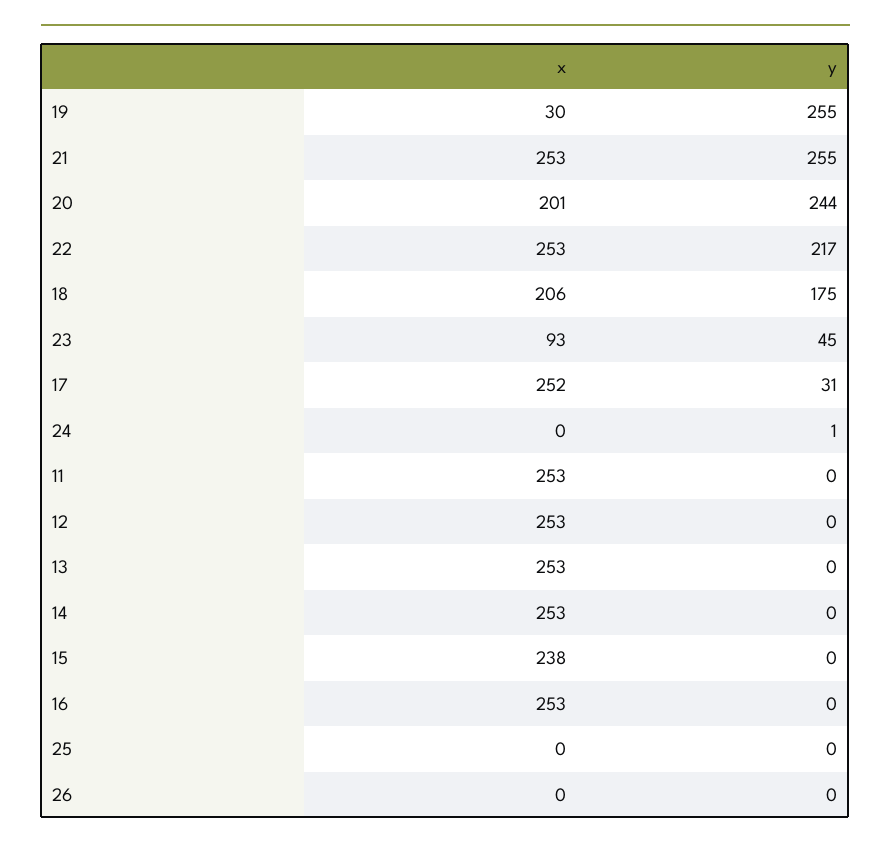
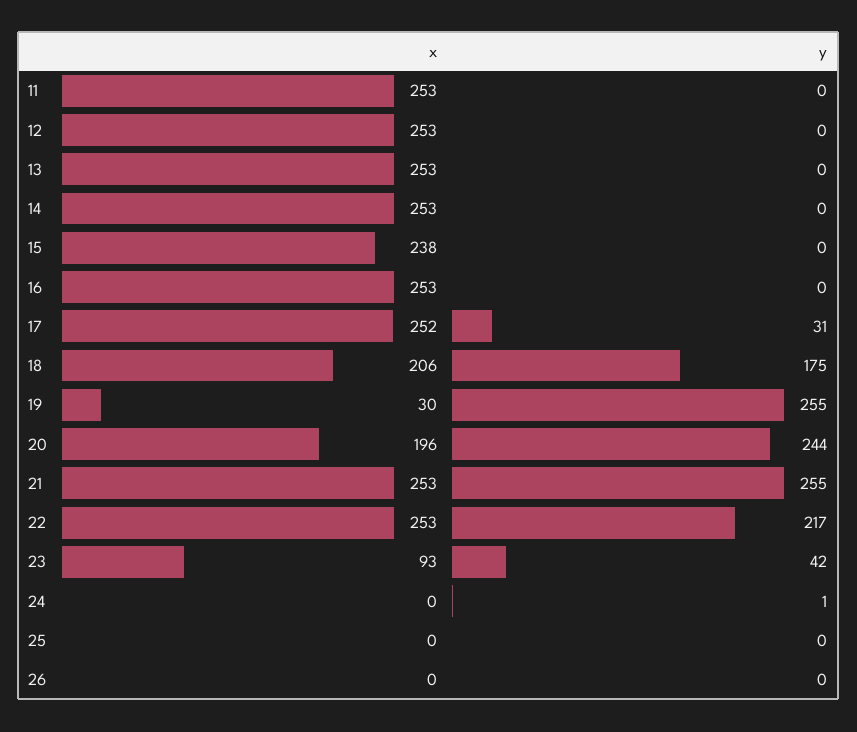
  {
    "x": {
      "19": 30,
      "21": 253,
-     "20": 201,
+     "20": 196,
      "22": 253,
      "18": 206,
      "23": 93,
      "17": 252,
      "24": 0,
      "11": 253,
      "12": 253,
      "13": 253,
      "14": 253,
      "15": 238,
      "16": 253,
      "25": 0,
      "26": 0
    },
    "y": {
      "19": 255,
      "21": 255,
      "20": 244,
      "22": 217,
      "18": 175,
-     "23": 45,
+     "23": 42,
      "17": 31,
      "24": 1,
      "11": 0,
      "12": 0,
      "13": 0,
      "14": 0,
      "15": 0,
      "16": 0,
      "25": 0,
      "26": 0
    }
  }

